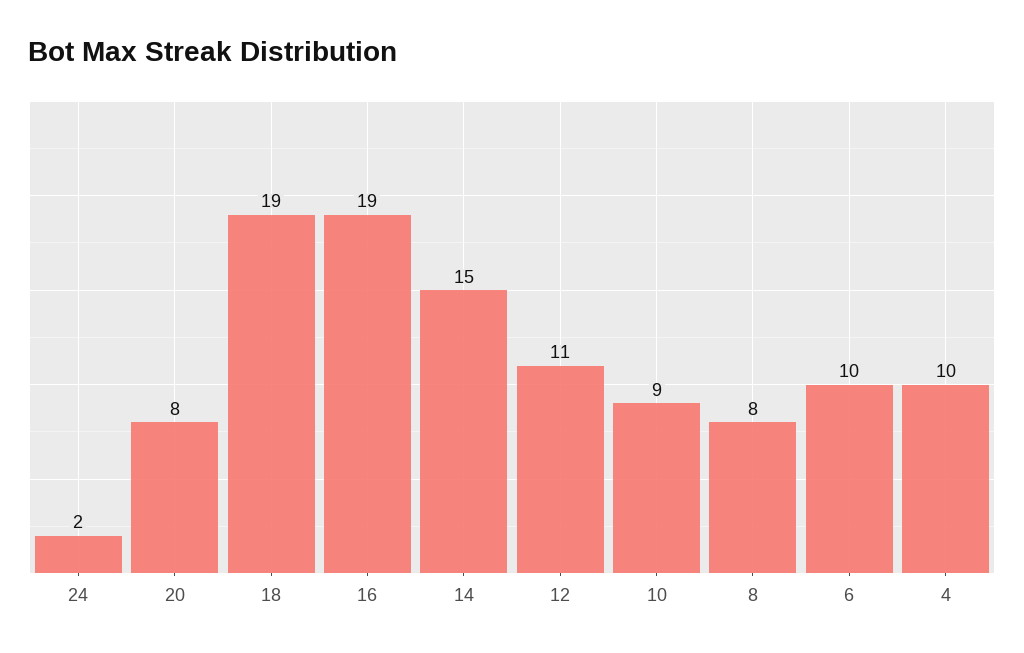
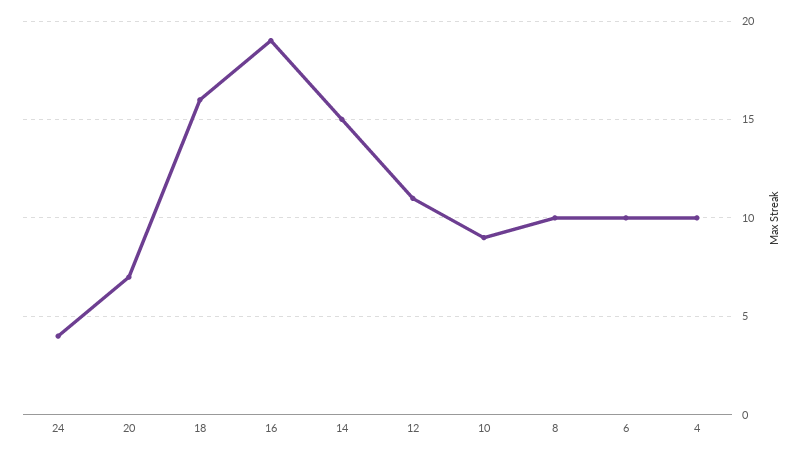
  {
-   "24": 2,
+   "24": 4,
-   "20": 8,
+   "20": 7,
-   "18": 19,
+   "18": 16,
    "16": 19,
    "14": 15,
    "12": 11,
    "10": 9,
-   "8": 8,
+   "8": 10,
    "6": 10,
    "4": 10
  }

